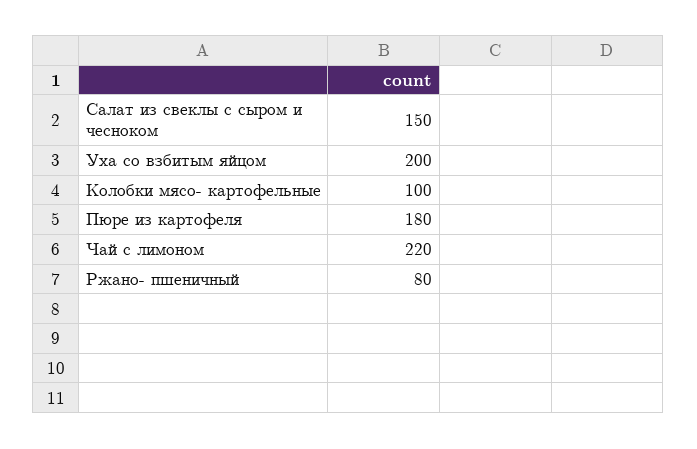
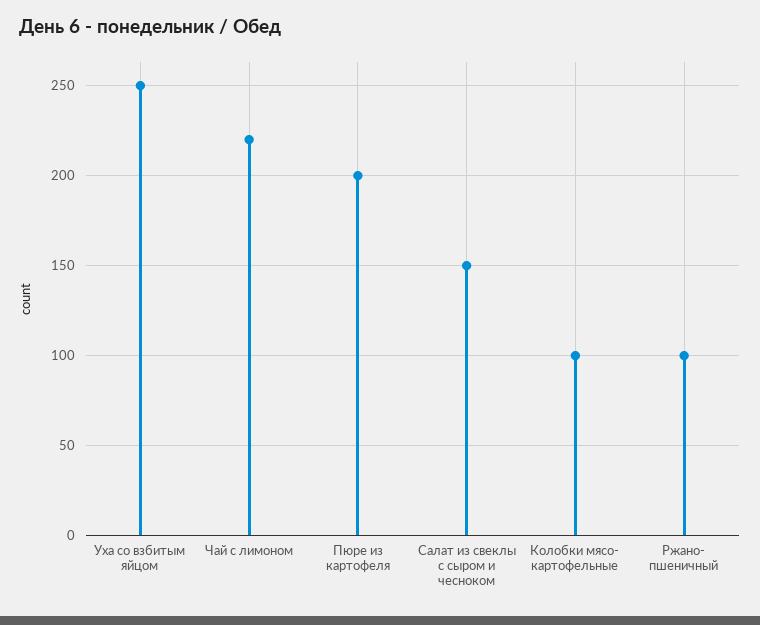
  {
    "Салат из свеклы с сыром и чесноком": 150,
-   "Уха со взбитым яйцом": 200,
+   "Уха со взбитым яйцом": 250,
    "Колобки мясо- картофельные": 100,
-   "Пюре из картофеля": 180,
+   "Пюре из картофеля": 200,
    "Чай с лимоном": 220,
-   "Ржано- пшеничный": 80
+   "Ржано- пшеничный": 100
  }

